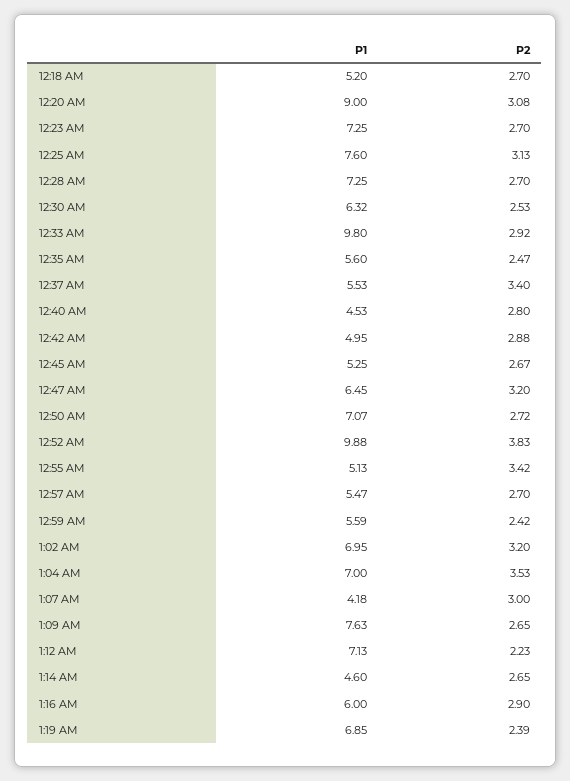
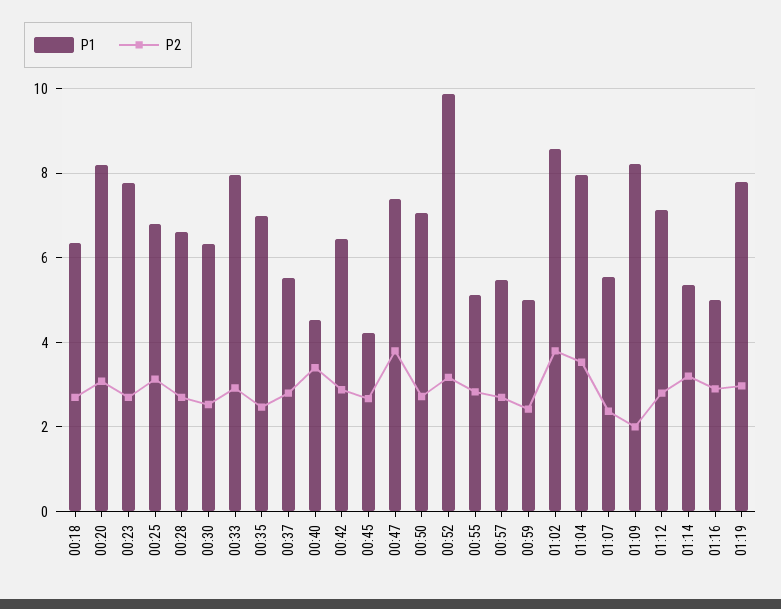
  {
    "P1": {
-     "12:18 AM": 5.2,
+     "12:18 AM": 6.4,
-     "12:20 AM": 9,
+     "12:20 AM": 8.2,
-     "12:23 AM": 7.25,
+     "12:23 AM": 7.8,
-     "12:25 AM": 7.6,
+     "12:25 AM": 6.8,
-     "12:28 AM": 7.25,
+     "12:28 AM": 6.6,
      "12:30 AM": 6.32,
-     "12:33 AM": 9.8,
+     "12:33 AM": 8,
-     "12:35 AM": 5.6,
+     "12:35 AM": 7,
      "12:37 AM": 5.53,
      "12:40 AM": 4.53,
-     "12:42 AM": 4.95,
+     "12:42 AM": 6.4,
-     "12:45 AM": 5.25,
+     "12:45 AM": 4.2,
-     "12:47 AM": 6.45,
+     "12:47 AM": 7.4,
      "12:50 AM": 7.07,
      "12:52 AM": 9.88,
      "12:55 AM": 5.13,
      "12:57 AM": 5.47,
-     "12:59 AM": 5.59,
+     "12:59 AM": 5,
-     "1:02 AM": 6.95,
+     "1:02 AM": 8.6,
-     "1:04 AM": 7,
+     "1:04 AM": 8,
-     "1:07 AM": 4.18,
+     "1:07 AM": 5.6,
-     "1:09 AM": 7.63,
+     "1:09 AM": 8.2,
      "1:12 AM": 7.13,
-     "1:14 AM": 4.6,
+     "1:14 AM": 5.4,
-     "1:16 AM": 6,
+     "1:16 AM": 5,
-     "1:19 AM": 6.85
+     "1:19 AM": 7.8
    },
    "P2": {
      "12:18 AM": 2.7,
      "12:20 AM": 3.08,
      "12:23 AM": 2.7,
      "12:25 AM": 3.13,
      "12:28 AM": 2.7,
      "12:30 AM": 2.53,
      "12:33 AM": 2.92,
      "12:35 AM": 2.47,
-     "12:37 AM": 3.4,
+     "12:37 AM": 2.8,
-     "12:40 AM": 2.8,
+     "12:40 AM": 3.4,
      "12:42 AM": 2.88,
      "12:45 AM": 2.67,
-     "12:47 AM": 3.2,
+     "12:47 AM": 3.8,
      "12:50 AM": 2.72,
-     "12:52 AM": 3.83,
+     "12:52 AM": 3.2,
-     "12:55 AM": 3.42,
+     "12:55 AM": 2.8,
      "12:57 AM": 2.7,
      "12:59 AM": 2.42,
-     "1:02 AM": 3.2,
+     "1:02 AM": 3.8,
      "1:04 AM": 3.53,
-     "1:07 AM": 3,
+     "1:07 AM": 2.4,
-     "1:09 AM": 2.65,
+     "1:09 AM": 2,
-     "1:12 AM": 2.23,
+     "1:12 AM": 2.8,
-     "1:14 AM": 2.65,
+     "1:14 AM": 3.2,
      "1:16 AM": 2.9,
-     "1:19 AM": 2.39
+     "1:19 AM": 3
    }
  }

